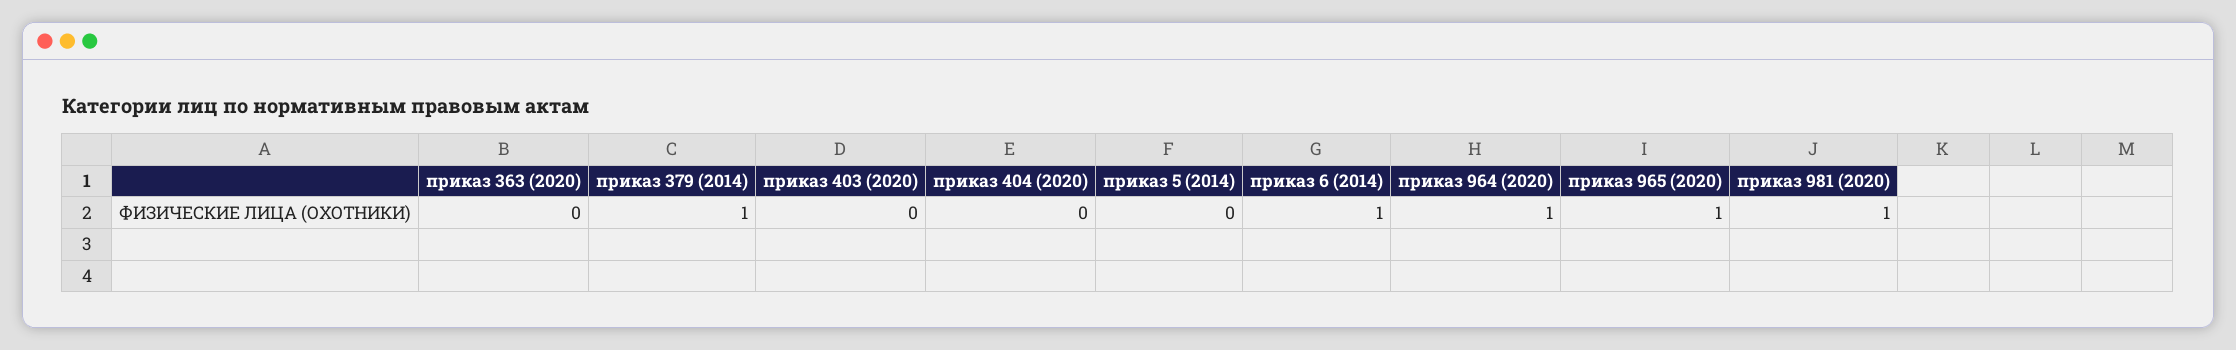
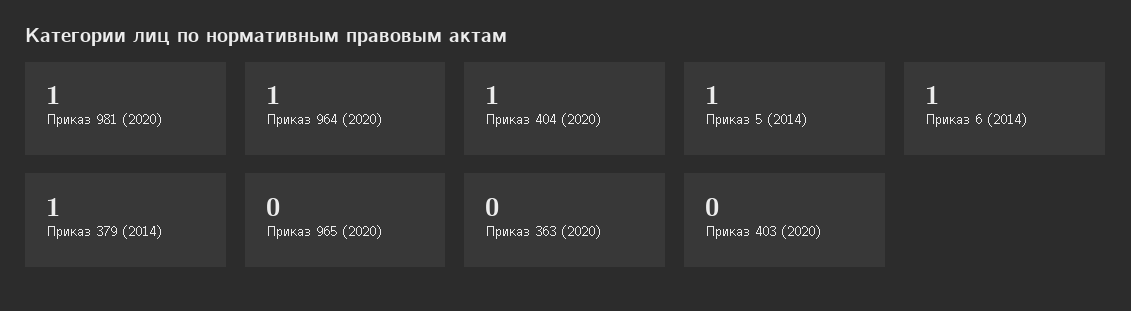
  {
    "приказ 363 (2020)": 0,
    "приказ 379 (2014)": 1,
    "приказ 403 (2020)": 0,
-   "приказ 404 (2020)": 0,
+   "приказ 404 (2020)": 1,
-   "приказ 5 (2014)": 0,
+   "приказ 5 (2014)": 1,
    "приказ 6 (2014)": 1,
    "приказ 964 (2020)": 1,
-   "приказ 965 (2020)": 1,
+   "приказ 965 (2020)": 0,
    "приказ 981 (2020)": 1
  }

